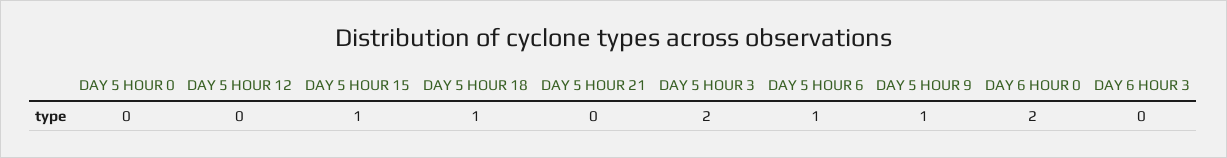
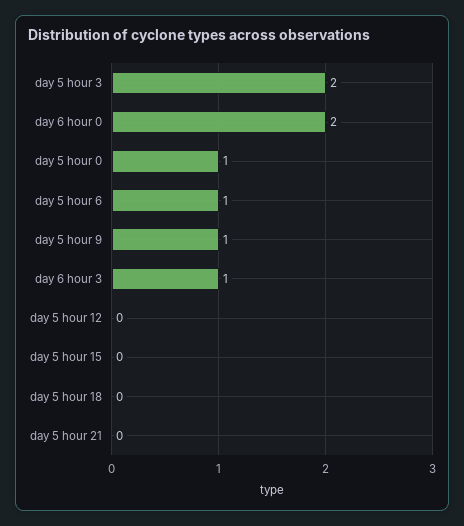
  {
-   "DAY 5 HOUR 0": 0,
+   "DAY 5 HOUR 0": 1,
    "DAY 5 HOUR 12": 0,
-   "DAY 5 HOUR 15": 1,
+   "DAY 5 HOUR 15": 0,
-   "DAY 5 HOUR 18": 1,
+   "DAY 5 HOUR 18": 0,
    "DAY 5 HOUR 21": 0,
    "DAY 5 HOUR 3": 2,
    "DAY 5 HOUR 6": 1,
    "DAY 5 HOUR 9": 1,
    "DAY 6 HOUR 0": 2,
-   "DAY 6 HOUR 3": 0
+   "DAY 6 HOUR 3": 1
  }

